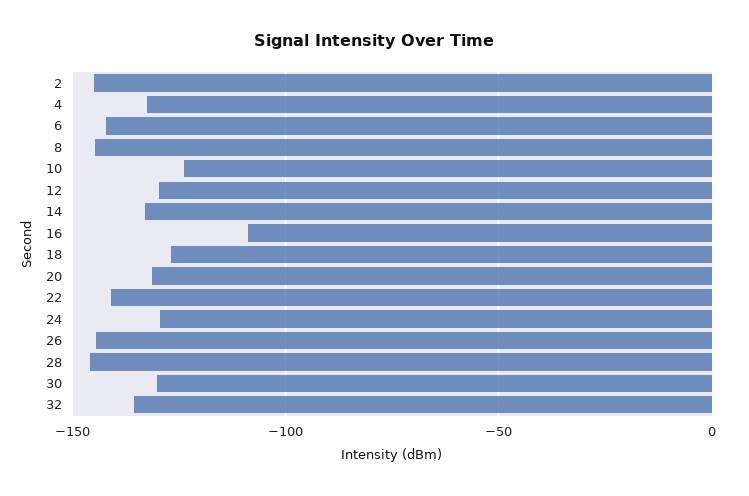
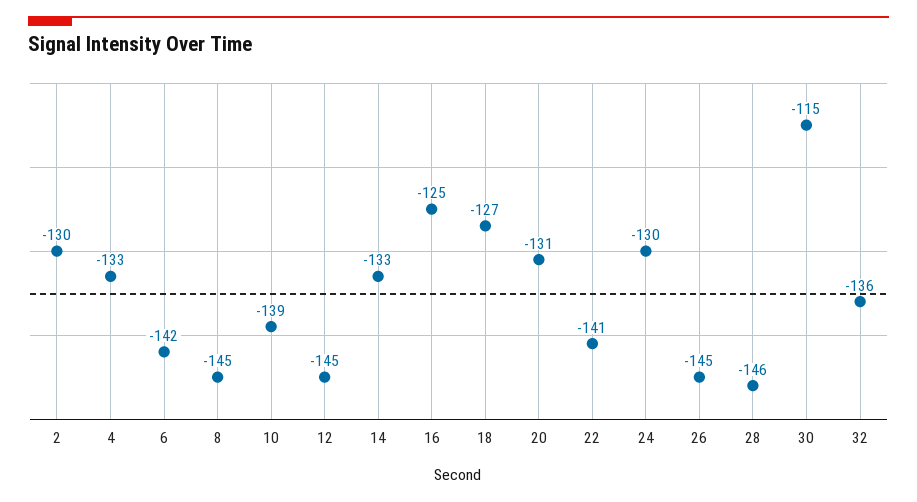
  {
-   "2": -145,
+   "2": -130,
    "4": -133,
    "6": -142,
    "8": -145,
-   "10": -125,
+   "10": -139,
-   "12": -130,
+   "12": -145,
    "14": -133,
-   "16": -110,
+   "16": -125,
    "18": -127,
    "20": -131,
    "22": -141,
    "24": -130,
    "26": -145,
    "28": -146,
-   "30": -130,
+   "30": -115,
    "32": -136
  }

